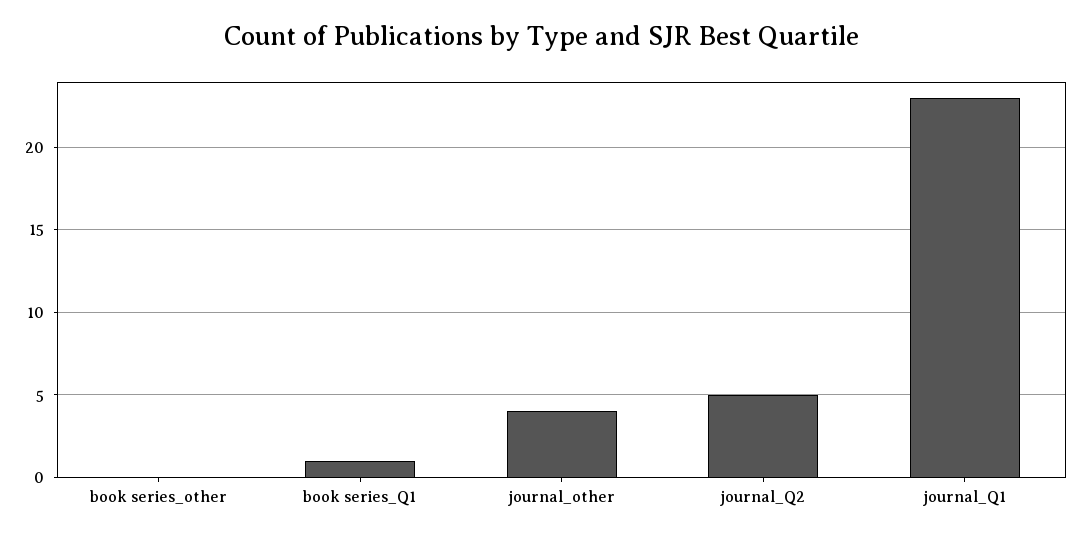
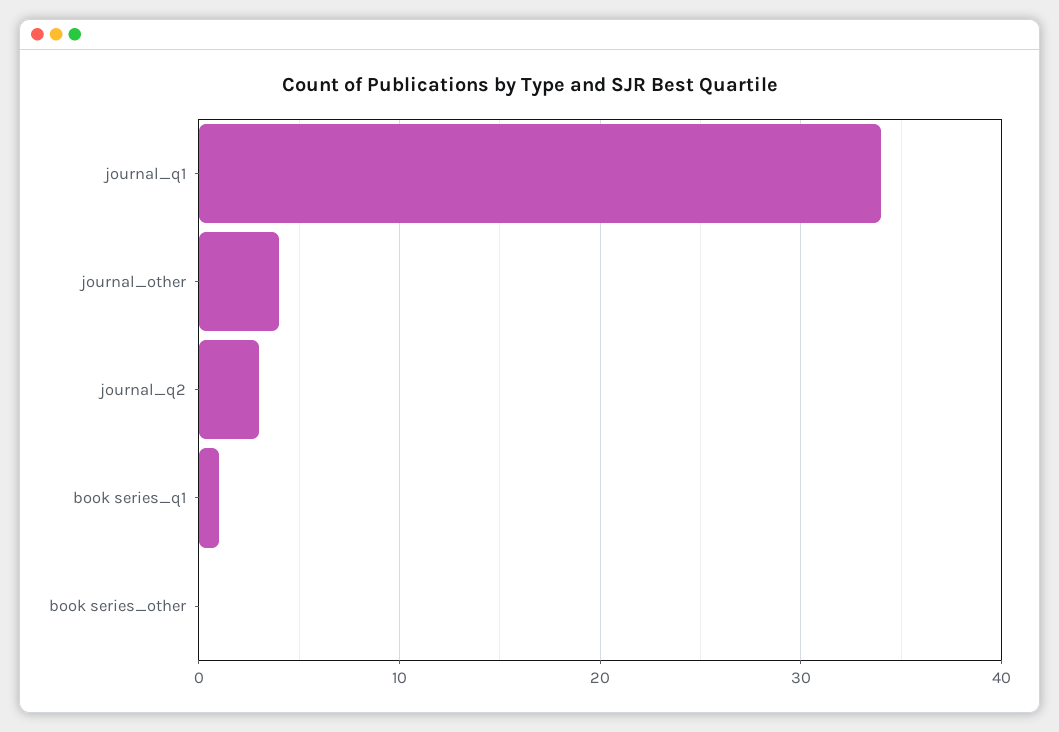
  {
    "book series_other": 0,
    "book series_Q1": 1,
    "journal_other": 4,
-   "journal_Q2": 5,
+   "journal_Q2": 3,
-   "journal_Q1": 23
+   "journal_Q1": 34
  }

